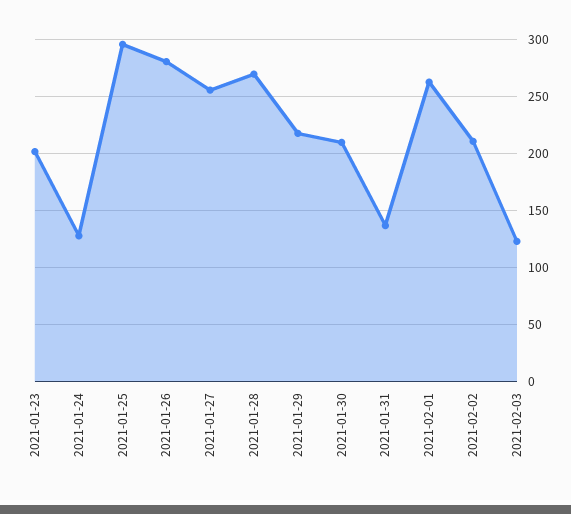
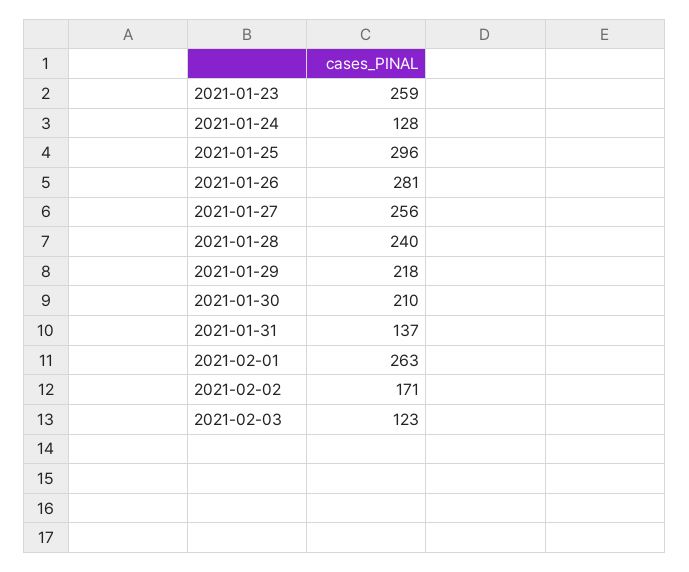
  {
-   "2021-01-23": 200,
+   "2021-01-23": 259,
    "2021-01-24": 128,
    "2021-01-25": 296,
    "2021-01-26": 281,
    "2021-01-27": 256,
-   "2021-01-28": 270,
+   "2021-01-28": 240,
    "2021-01-29": 218,
    "2021-01-30": 210,
    "2021-01-31": 137,
    "2021-02-01": 263,
-   "2021-02-02": 210,
+   "2021-02-02": 171,
    "2021-02-03": 123
  }

